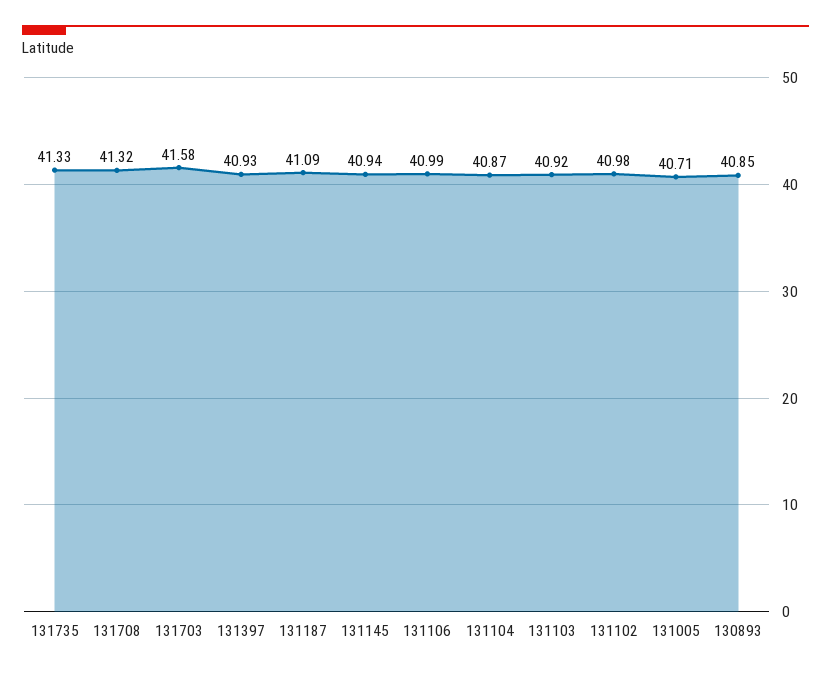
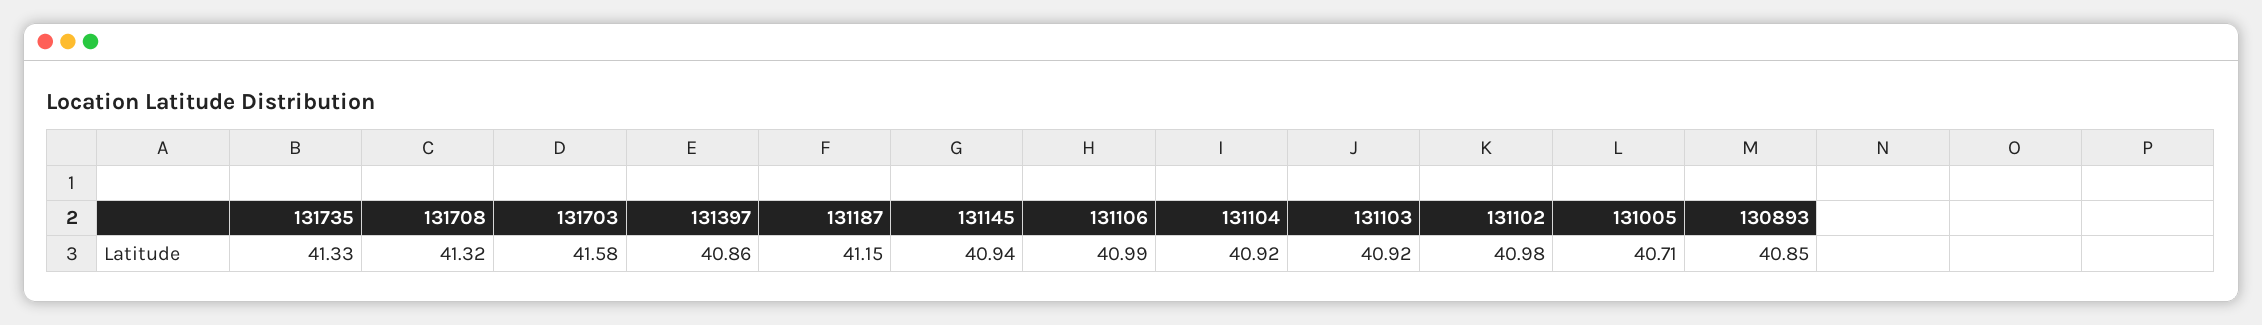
  {
    "131735": 41.33,
    "131708": 41.32,
    "131703": 41.58,
-   "131397": 40.93,
+   "131397": 40.86,
-   "131187": 41.09,
+   "131187": 41.15,
    "131145": 40.94,
    "131106": 40.99,
-   "131104": 40.87,
+   "131104": 40.92,
    "131103": 40.92,
    "131102": 40.98,
    "131005": 40.71,
    "130893": 40.85
  }

